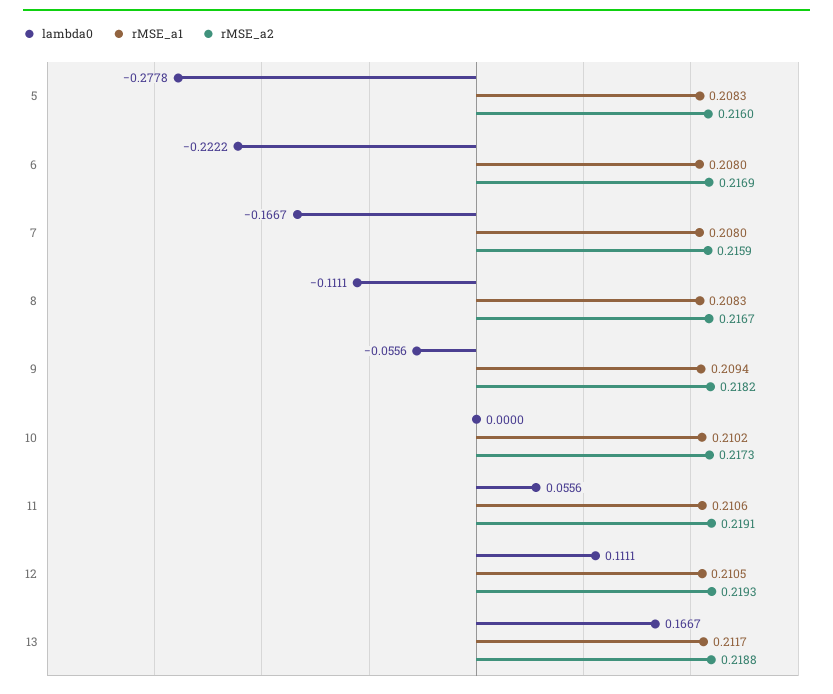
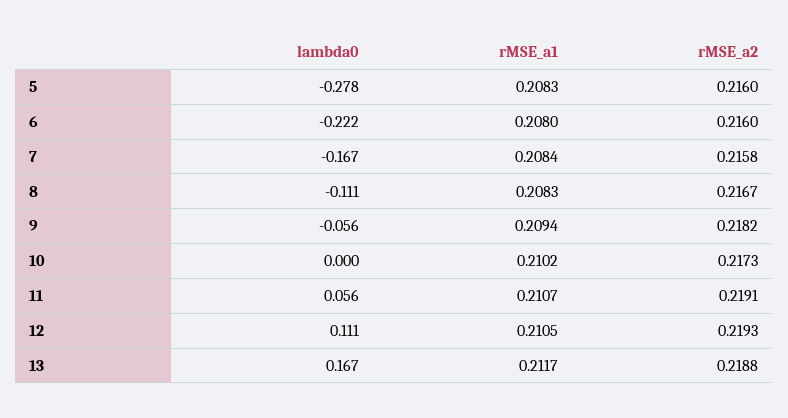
  {
    "lambda0": {
      "5": -0.2778,
      "6": -0.2222,
      "7": -0.1667,
      "8": -0.1111,
      "9": -0.0556,
      "10": 0,
      "11": 0.0556,
      "12": 0.1111,
      "13": 0.1667
    },
    "rMSE_a1": {
      "5": 0.2083,
      "6": 0.208,
-     "7": 0.208,
+     "7": 0.2084,
      "8": 0.2083,
      "9": 0.2094,
      "10": 0.2102,
-     "11": 0.2106,
+     "11": 0.2107,
      "12": 0.2105,
      "13": 0.2117
    },
    "rMSE_a2": {
      "5": 0.216,
-     "6": 0.2169,
+     "6": 0.216,
-     "7": 0.2159,
+     "7": 0.2158,
      "8": 0.2167,
      "9": 0.2182,
      "10": 0.2173,
      "11": 0.2191,
      "12": 0.2193,
      "13": 0.2188
    }
  }

